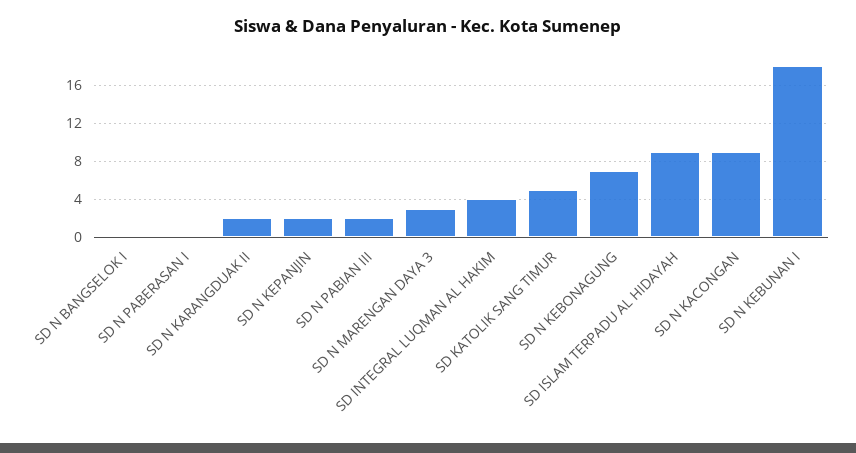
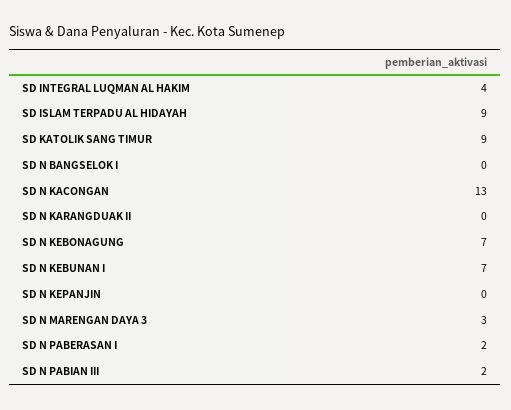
  {
    "SD N BANGSELOK I": 0,
-   "SD N PABERASAN I": 0,
+   "SD N PABERASAN I": 2,
-   "SD N KARANGDUAK II": 2,
+   "SD N KARANGDUAK II": 0,
-   "SD N KEPANJIN": 2,
+   "SD N KEPANJIN": 0,
    "SD N PABIAN III": 2,
    "SD N MARENGAN DAYA 3": 3,
    "SD INTEGRAL LUQMAN AL HAKIM": 4,
-   "SD KATOLIK SANG TIMUR": 5,
+   "SD KATOLIK SANG TIMUR": 9,
    "SD N KEBONAGUNG": 7,
    "SD ISLAM TERPADU AL HIDAYAH": 9,
-   "SD N KACONGAN": 9,
+   "SD N KACONGAN": 13,
-   "SD N KEBUNAN I": 18
+   "SD N KEBUNAN I": 7
  }

